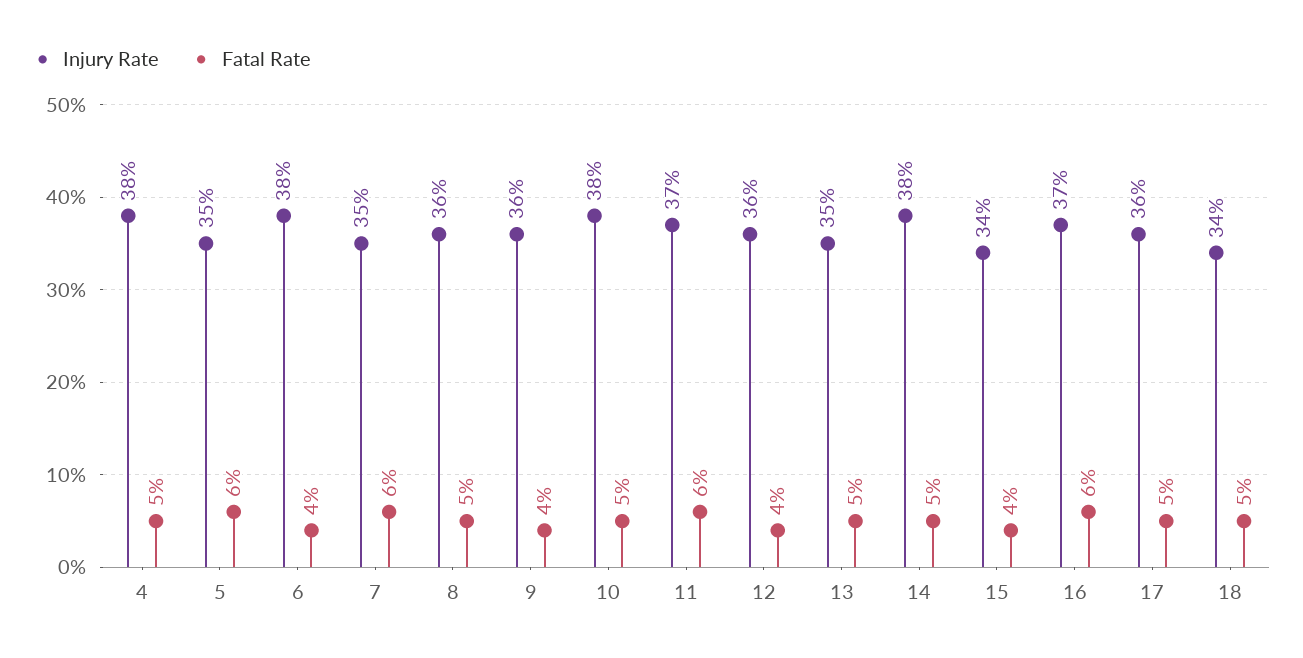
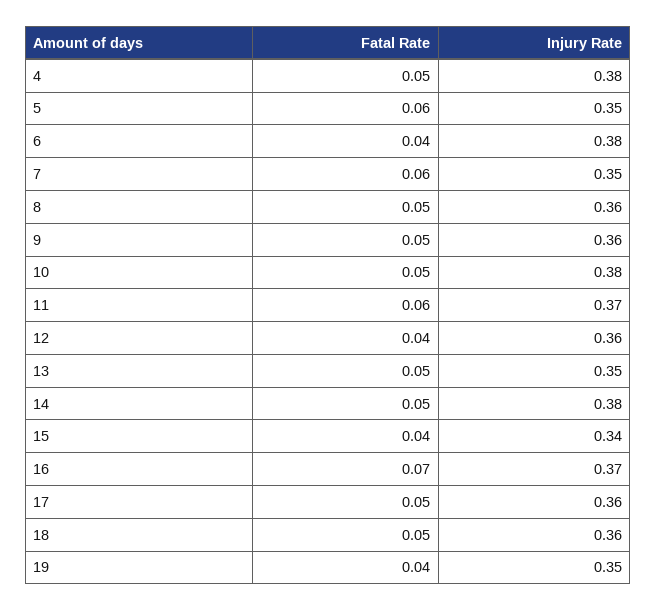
  {
    "Injury Rate": {
      "4": 0.38,
      "5": 0.35,
      "6": 0.38,
      "7": 0.35,
      "8": 0.36,
      "9": 0.36,
      "10": 0.38,
      "11": 0.37,
      "12": 0.36,
      "13": 0.35,
      "14": 0.38,
      "15": 0.34,
      "16": 0.37,
      "17": 0.36,
-     "18": 0.34
+     "18": 0.36,
+     "19": 0.35
    },
    "Fatal Rate": {
      "4": 0.05,
      "5": 0.06,
      "6": 0.04,
      "7": 0.06,
      "8": 0.05,
-     "9": 0.04,
+     "9": 0.05,
      "10": 0.05,
      "11": 0.06,
      "12": 0.04,
      "13": 0.05,
      "14": 0.05,
      "15": 0.04,
-     "16": 0.06,
+     "16": 0.07,
      "17": 0.05,
-     "18": 0.05
+     "18": 0.05,
+     "19": 0.04
    }
  }

